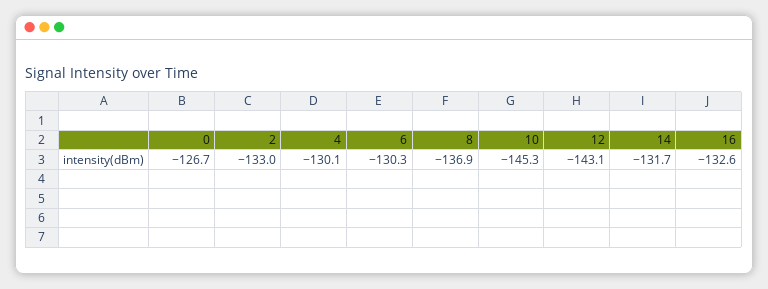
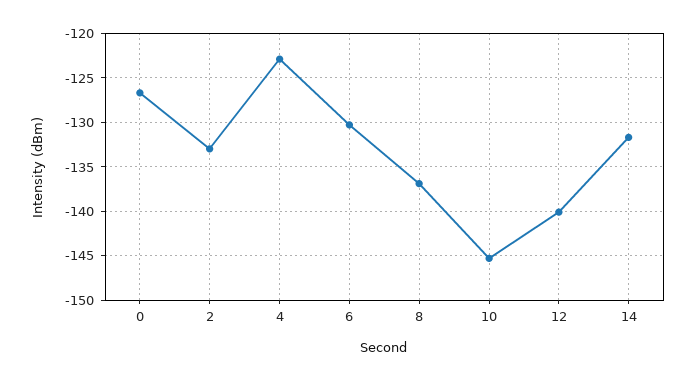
  {
    "0": -126.7,
    "2": -133,
-   "4": -130.1,
+   "4": -123,
    "6": -130.3,
    "8": -136.9,
    "10": -145.3,
-   "12": -143.1,
+   "12": -140,
-   "14": -131.7,
+   "14": -131.7
-   "16": -132.6
  }

